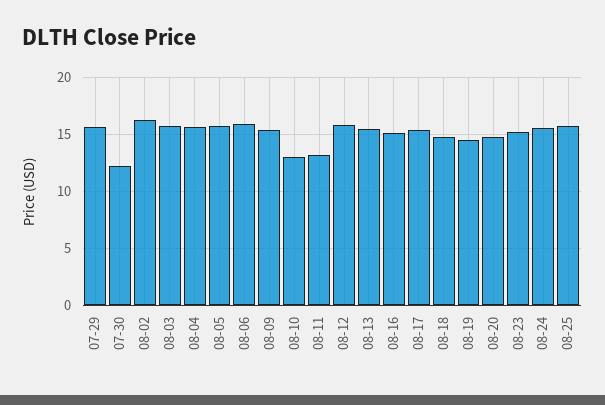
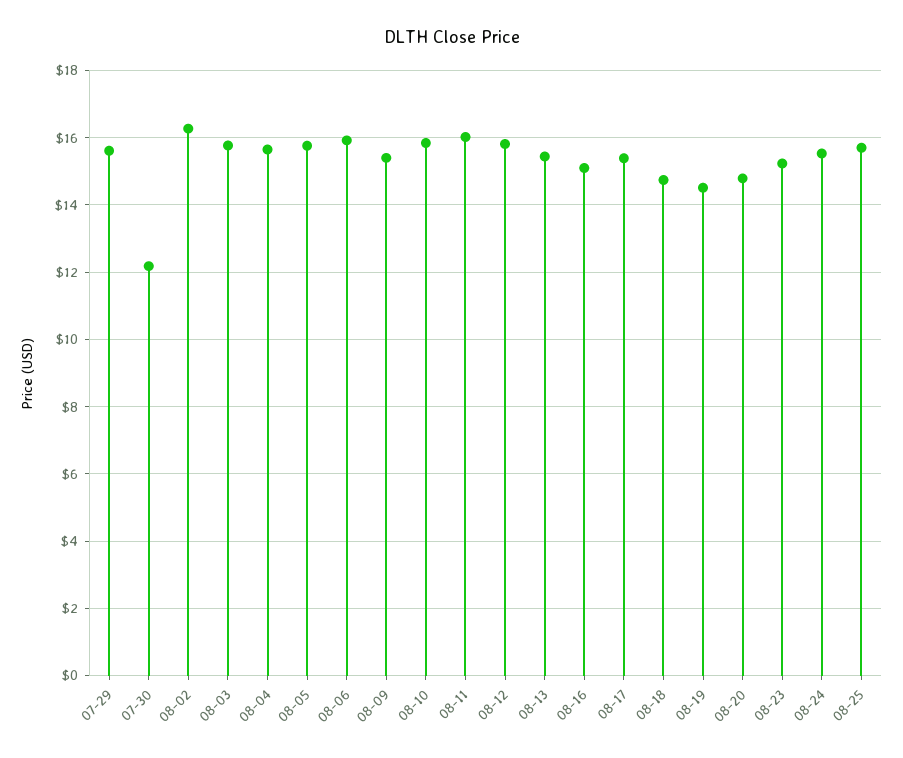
  {
    "07-29": 15.6,
    "07-30": 12.2,
    "08-02": 16.2,
    "08-03": 15.8,
    "08-04": 15.6,
    "08-05": 15.8,
    "08-06": 16,
    "08-09": 15.4,
-   "08-10": 13,
+   "08-10": 15.8,
-   "08-11": 13,
+   "08-11": 16,
    "08-12": 15.8,
    "08-13": 15.4,
    "08-16": 15.2,
    "08-17": 15.4,
    "08-18": 14.8,
    "08-19": 14.6,
    "08-20": 14.8,
    "08-23": 15.2,
    "08-24": 15.6,
    "08-25": 15.8
  }

